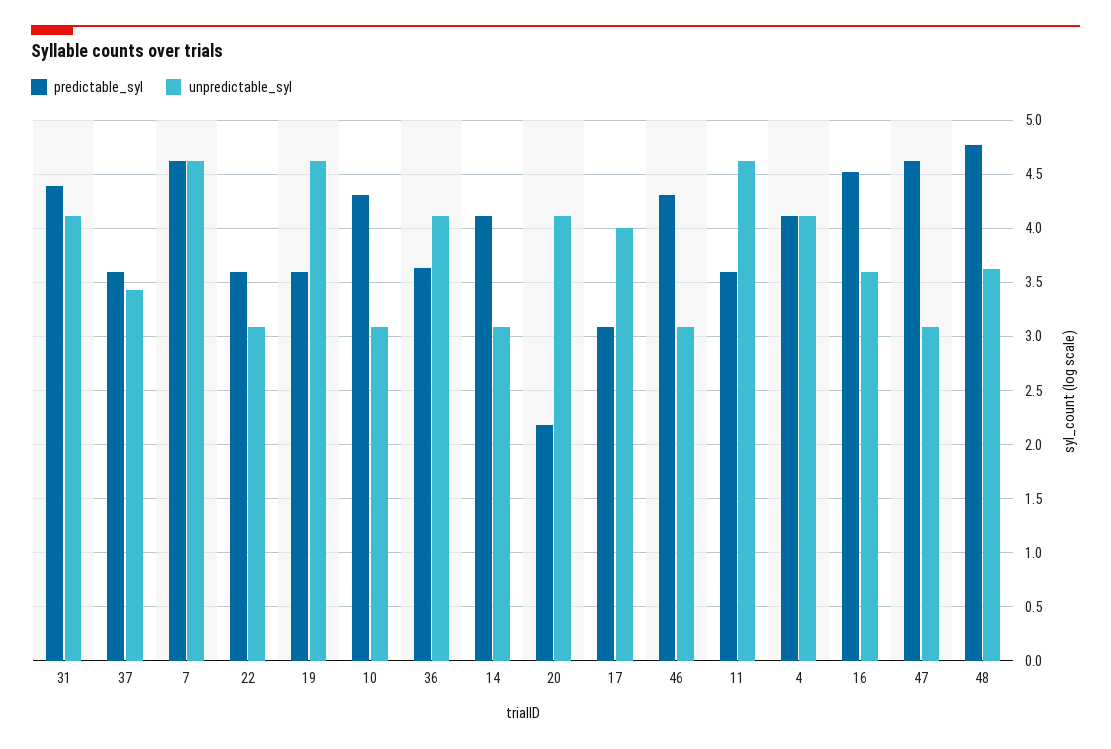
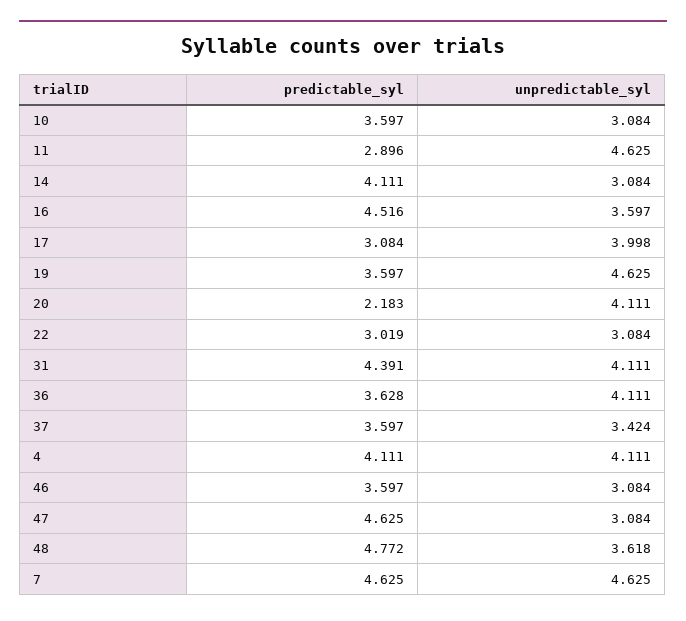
  {
    "predictable_syl": {
      "31": 4.391,
      "37": 3.597,
      "7": 4.625,
-     "22": 3.6,
+     "22": 3.019,
      "19": 3.597,
-     "10": 4.3,
+     "10": 3.597,
      "36": 3.628,
      "14": 4.111,
      "20": 2.183,
      "17": 3.084,
-     "46": 4.3,
+     "46": 3.597,
-     "11": 3.6,
+     "11": 2.896,
      "4": 4.111,
      "16": 4.516,
      "47": 4.625,
      "48": 4.772
    },
    "unpredictable_syl": {
      "31": 4.111,
      "37": 3.424,
      "7": 4.625,
      "22": 3.084,
      "19": 4.625,
      "10": 3.084,
      "36": 4.111,
      "14": 3.084,
      "20": 4.111,
      "17": 3.998,
      "46": 3.084,
      "11": 4.625,
      "4": 4.111,
      "16": 3.597,
      "47": 3.084,
      "48": 3.618
    }
  }

